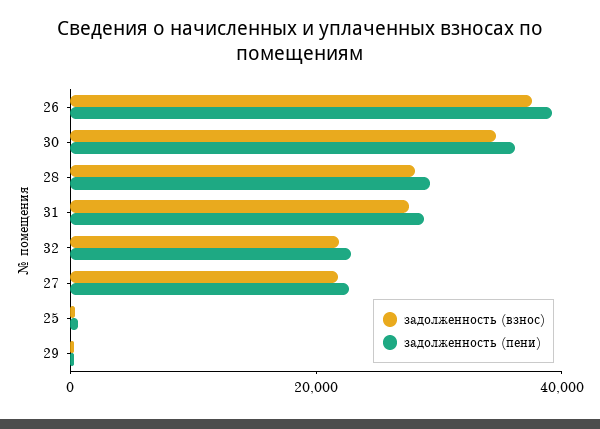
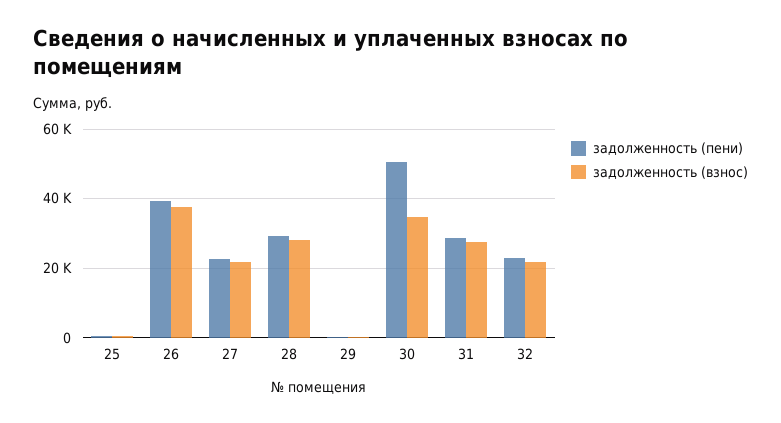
  {
    "задолженность (взнос)": {
      "26": 38000,
      "30": 34000,
      "28": 28000,
      "31": 28000,
      "32": 22000,
      "27": 22000,
      "25": 0,
      "29": 0
    },
    "задолженность (пени)": {
      "26": 40000,
-     "30": 35000,
+     "30": 50000,
      "28": 30000,
      "31": 28000,
      "32": 22000,
      "27": 22000,
      "25": 0,
      "29": 0
    }
  }

